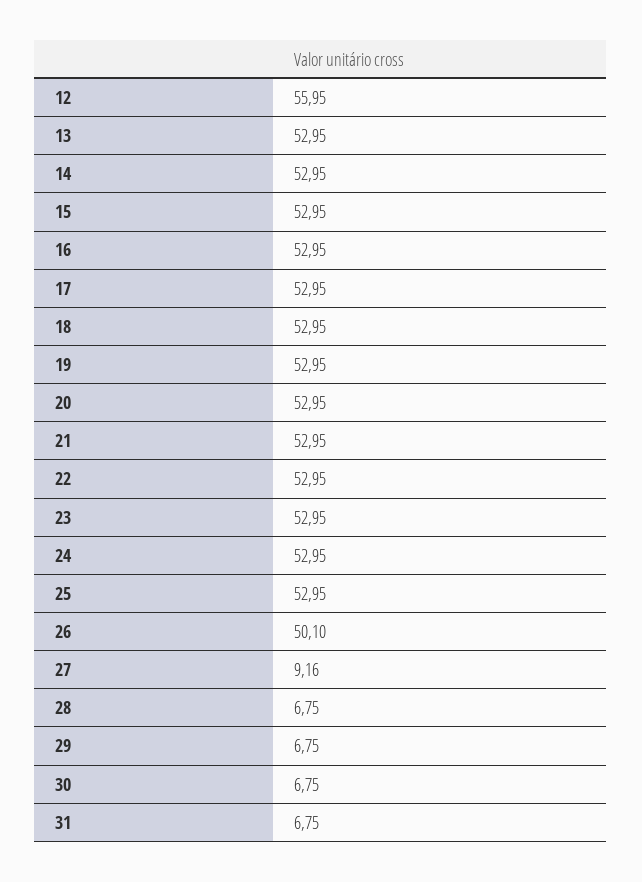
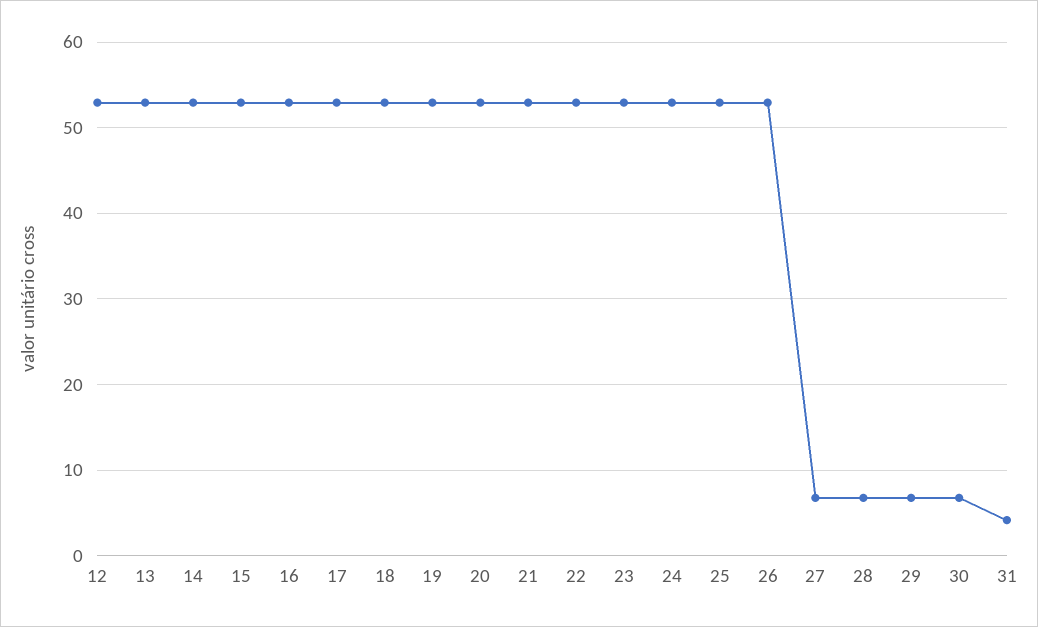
  {
-   "12": 55.95,
+   "12": 53,
    "13": 52.95,
    "14": 52.95,
    "15": 52.95,
    "16": 52.95,
    "17": 52.95,
    "18": 52.95,
    "19": 52.95,
    "20": 52.95,
    "21": 52.95,
    "22": 52.95,
    "23": 52.95,
    "24": 52.95,
    "25": 52.95,
-   "26": 50.1,
+   "26": 53,
-   "27": 9.16,
+   "27": 7,
    "28": 6.75,
    "29": 6.75,
    "30": 6.75,
-   "31": 6.75
+   "31": 4
  }

